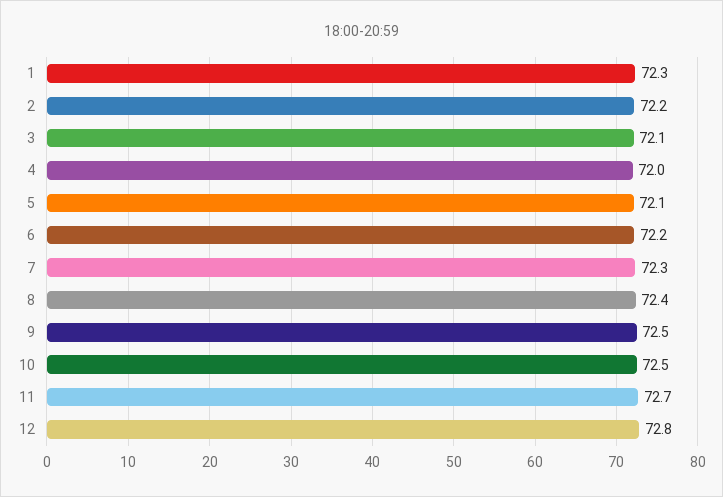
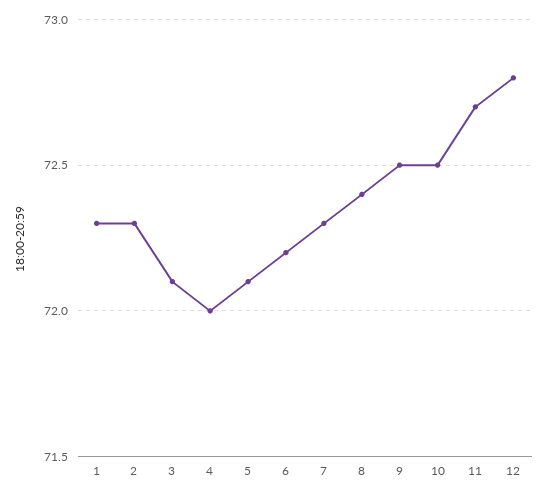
  {
    "1": 72.3,
-   "2": 72.2,
+   "2": 72.3,
    "3": 72.1,
    "4": 72,
    "5": 72.1,
    "6": 72.2,
    "7": 72.3,
    "8": 72.4,
    "9": 72.5,
    "10": 72.5,
    "11": 72.7,
    "12": 72.8
  }

